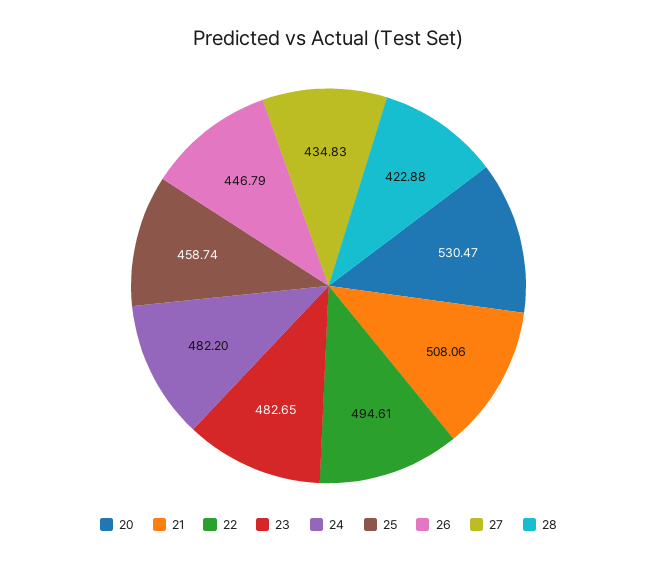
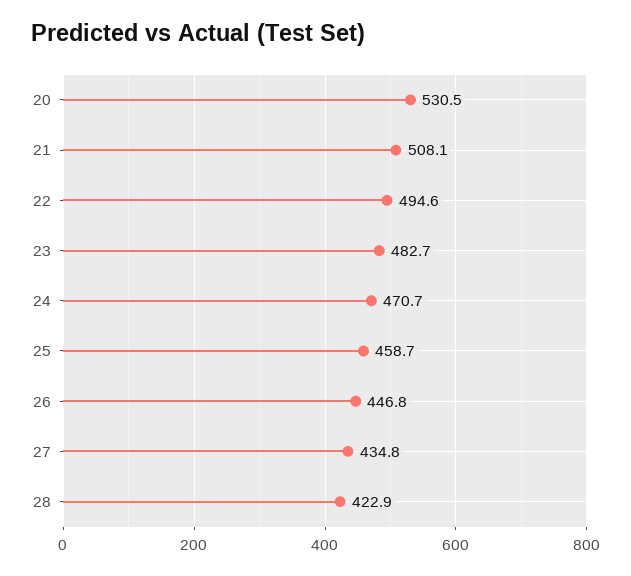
  {
    "20": 530.47,
    "21": 508.06,
    "22": 494.61,
    "23": 482.65,
-   "24": 482.2,
+   "24": 470.7,
    "25": 458.74,
    "26": 446.79,
    "27": 434.83,
    "28": 422.88
  }

